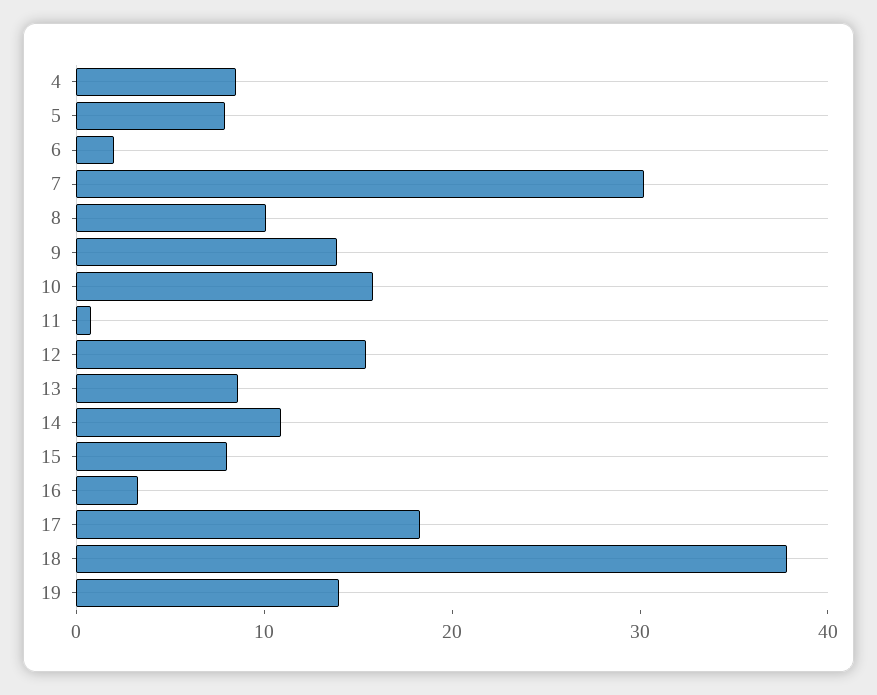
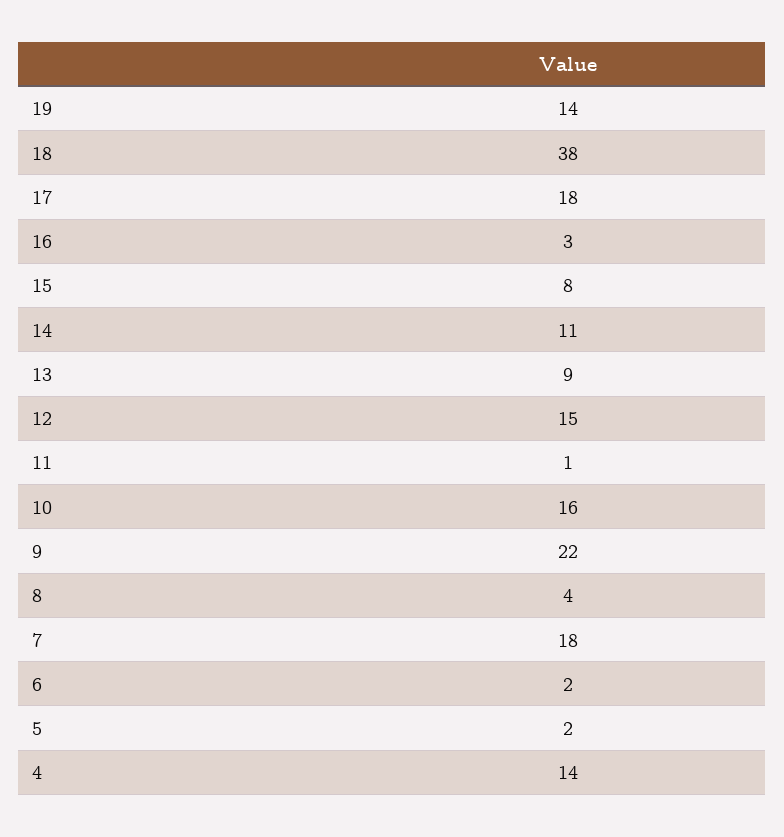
  {
-   "4": 8,
+   "4": 14,
-   "5": 8,
+   "5": 2,
    "6": 2,
-   "7": 30,
+   "7": 18,
-   "8": 10,
+   "8": 4,
-   "9": 14,
+   "9": 22,
    "10": 16,
    "11": 1,
    "12": 15,
    "13": 9,
    "14": 11,
    "15": 8,
    "16": 3,
    "17": 18,
    "18": 38,
    "19": 14
  }

